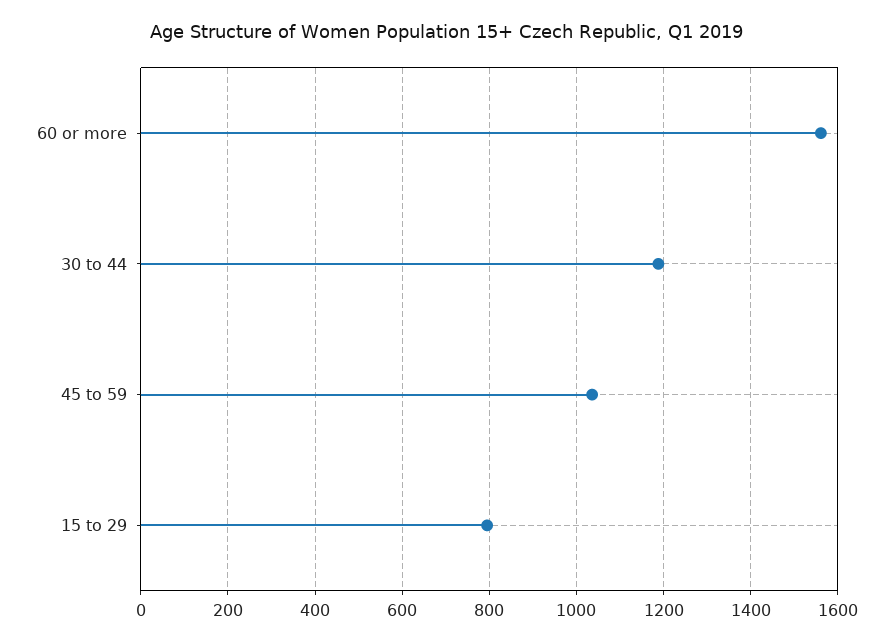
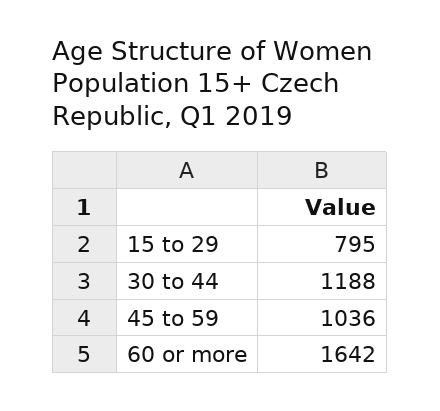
  {
-   "60 or more": 1560,
+   "60 or more": 1642,
    "30 to 44": 1188,
    "45 to 59": 1036,
    "15 to 29": 795
  }

